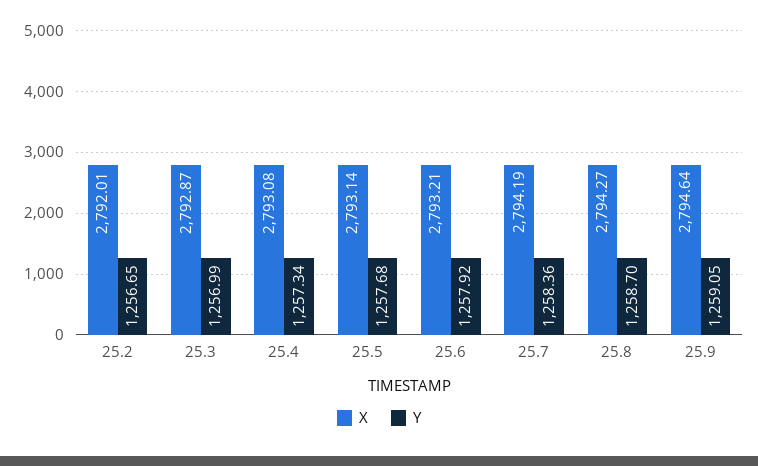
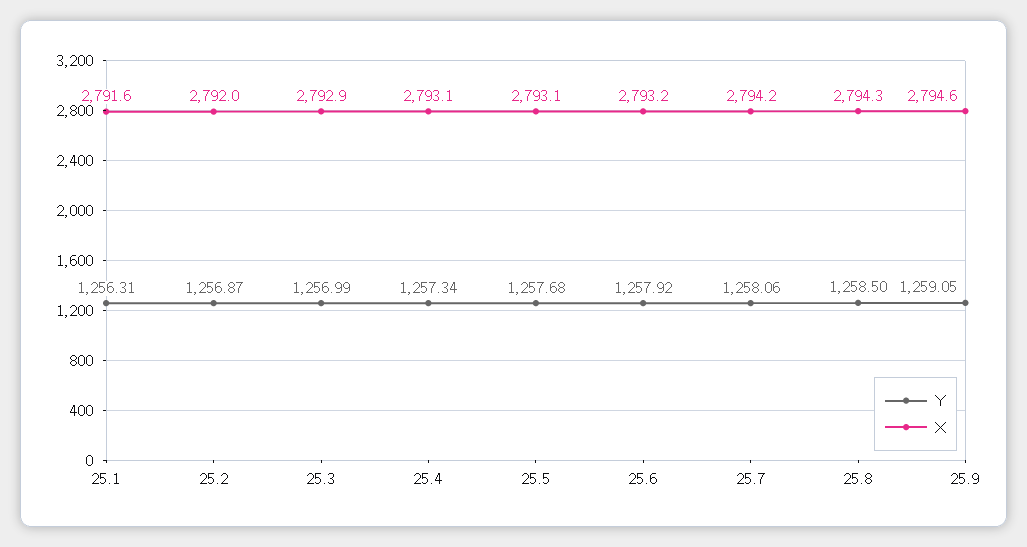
  {
    "X": {
      "25.2": 2792.01,
      "25.3": 2792.87,
      "25.4": 2793.08,
      "25.5": 2793.14,
      "25.6": 2793.21,
      "25.7": 2794.19,
      "25.8": 2794.27,
-     "25.9": 2794.64
+     "25.9": 2794.64,
+     "25.1": 2791.6
    },
    "Y": {
-     "25.2": 1256.65,
+     "25.2": 1256.87,
      "25.3": 1256.99,
      "25.4": 1257.34,
      "25.5": 1257.68,
      "25.6": 1257.92,
-     "25.7": 1258.36,
+     "25.7": 1258.06,
-     "25.8": 1258.7,
+     "25.8": 1258.5,
-     "25.9": 1259.05
+     "25.9": 1259.05,
+     "25.1": 1256.31
    }
  }

